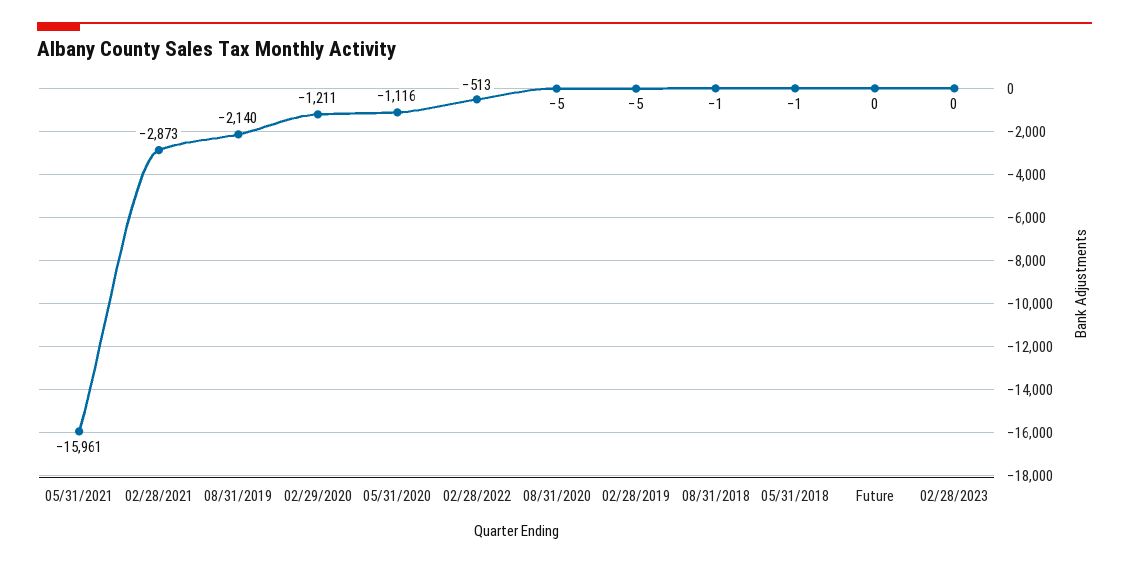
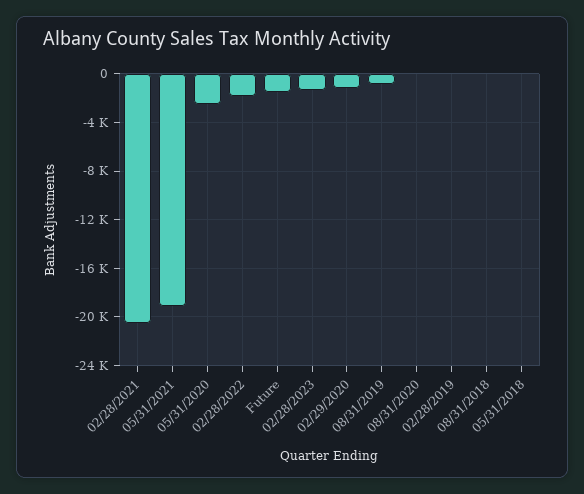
  {
-   "05/31/2021": -15961,
+   "05/31/2021": -19000,
-   "02/28/2021": -2873,
+   "02/28/2021": -20500,
-   "08/31/2019": -2140,
+   "08/31/2019": -1000,
    "02/29/2020": -1211,
-   "05/31/2020": -1116,
+   "05/31/2020": -2500,
-   "02/28/2022": -513,
+   "02/28/2022": -2000,
    "08/31/2020": -5,
    "02/28/2019": -5,
    "08/31/2018": -1,
    "05/31/2018": -1,
-   "Future": 0,
+   "Future": -1500,
-   "02/28/2023": 0
+   "02/28/2023": -1500
  }

